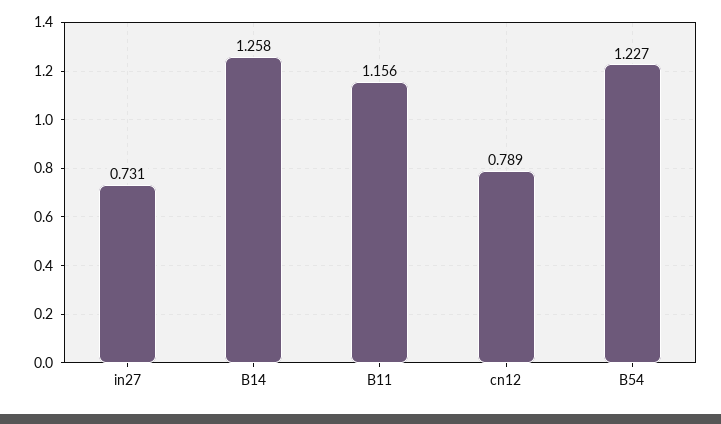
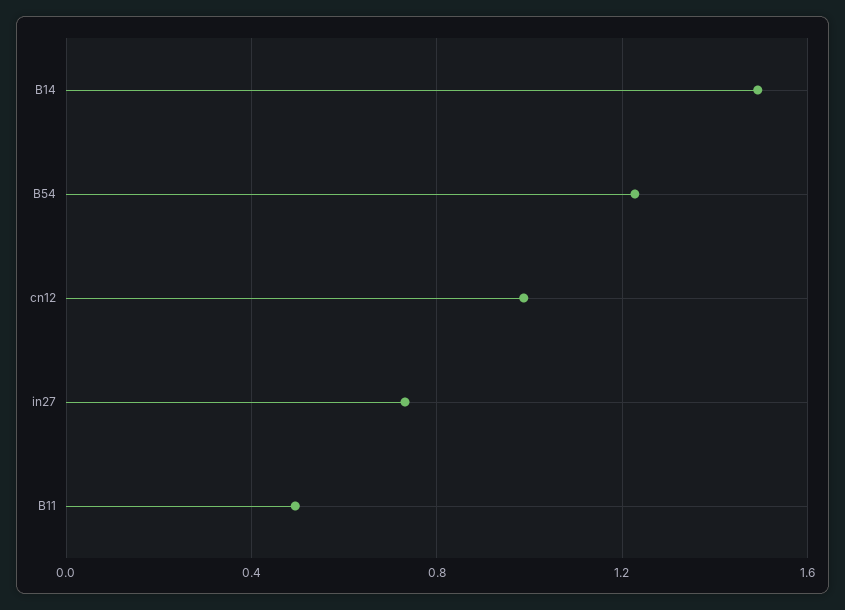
  {
    "in27": 0.731,
-   "B14": 1.258,
+   "B14": 1.5,
-   "B11": 1.156,
+   "B11": 0.5,
-   "cn12": 0.789,
+   "cn12": 1,
    "B54": 1.227
  }

